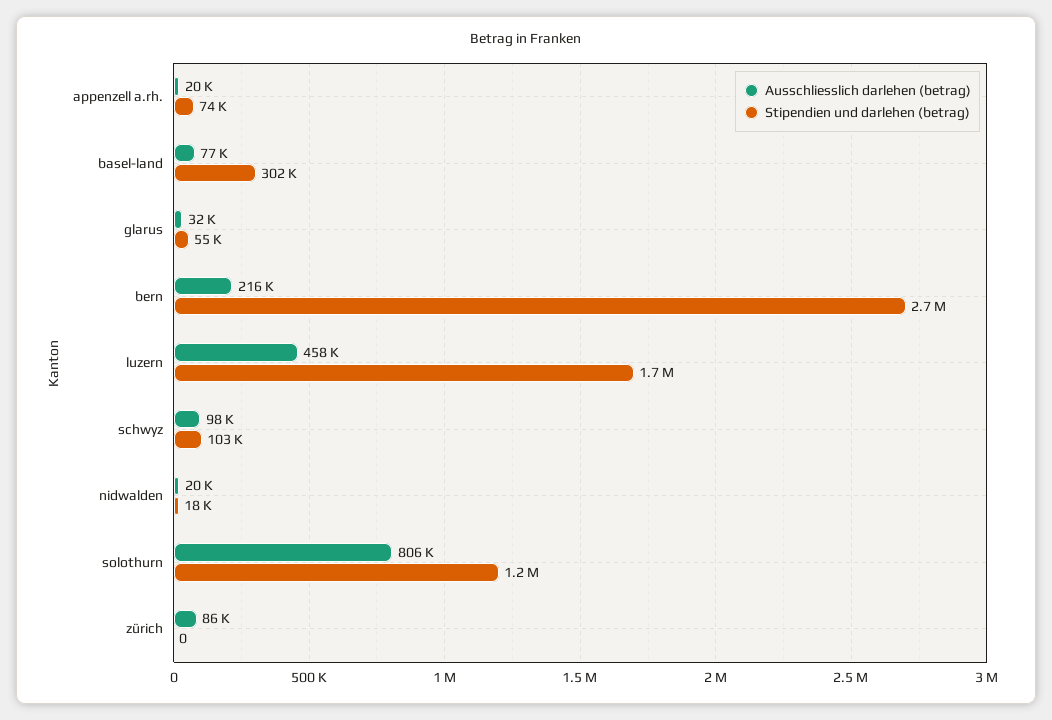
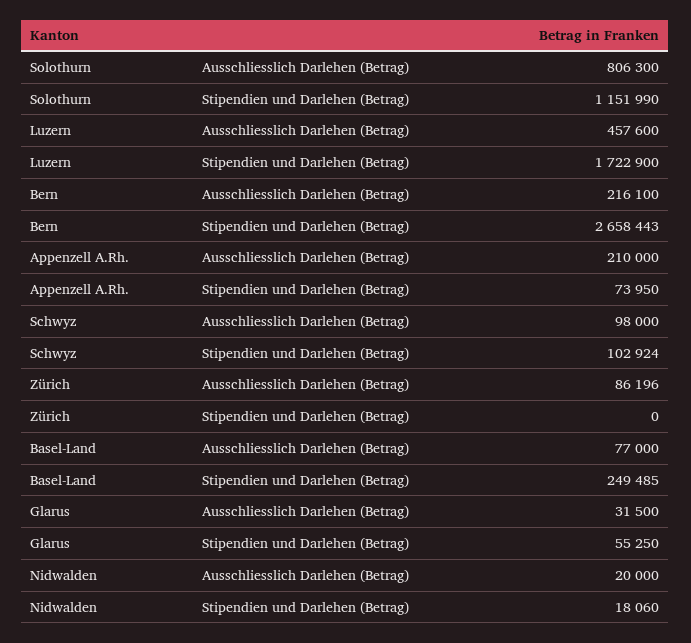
  {
    "Ausschliesslich darlehen (betrag)": {
-     "appenzell a.rh.": 20000,
+     "appenzell a.rh.": 210000,
      "basel-land": 77000,
      "glarus": 31500,
      "bern": 216100,
      "luzern": 457600,
      "schwyz": 98000,
      "nidwalden": 20000,
      "solothurn": 806300,
      "zürich": 86196
    },
    "Stipendien und darlehen (betrag)": {
      "appenzell a.rh.": 73950,
-     "basel-land": 302000,
+     "basel-land": 249485,
      "glarus": 55250,
      "bern": 2658443,
      "luzern": 1722900,
      "schwyz": 102924,
      "nidwalden": 18060,
      "solothurn": 1151990,
      "zürich": 0
    }
  }

